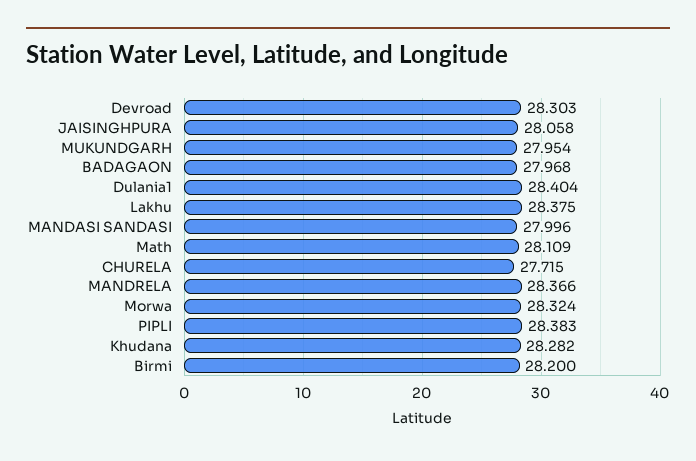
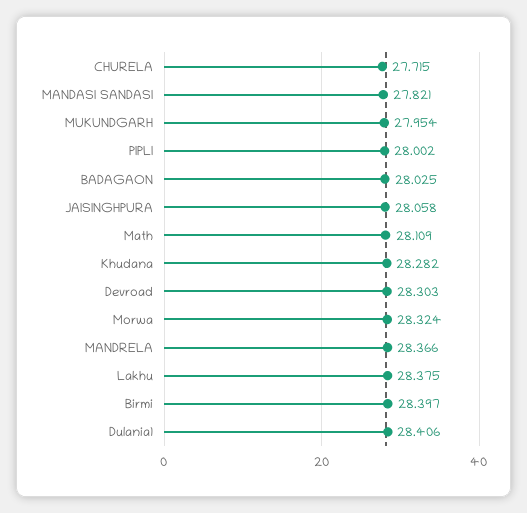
  {
    "Devroad": 28.303,
    "JAISINGHPURA": 28.058,
    "MUKUNDGARH": 27.954,
-   "BADAGAON": 27.968,
+   "BADAGAON": 28.025,
-   "Dulania1": 28.404,
+   "Dulania1": 28.406,
    "Lakhu": 28.375,
-   "MANDASI SANDASI": 27.996,
+   "MANDASI SANDASI": 27.821,
    "Math": 28.109,
    "CHURELA": 27.715,
    "MANDRELA": 28.366,
    "Morwa": 28.324,
-   "PIPLI": 28.383,
+   "PIPLI": 28.002,
    "Khudana": 28.282,
-   "Birmi": 28.2
+   "Birmi": 28.397
  }

